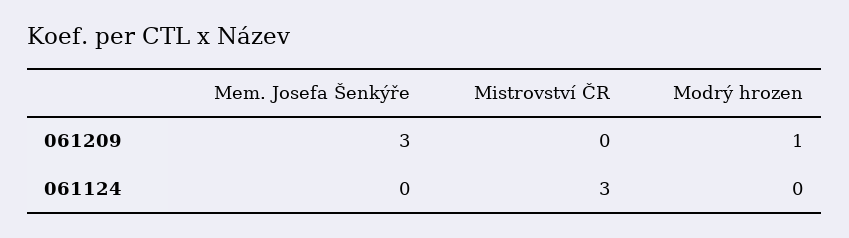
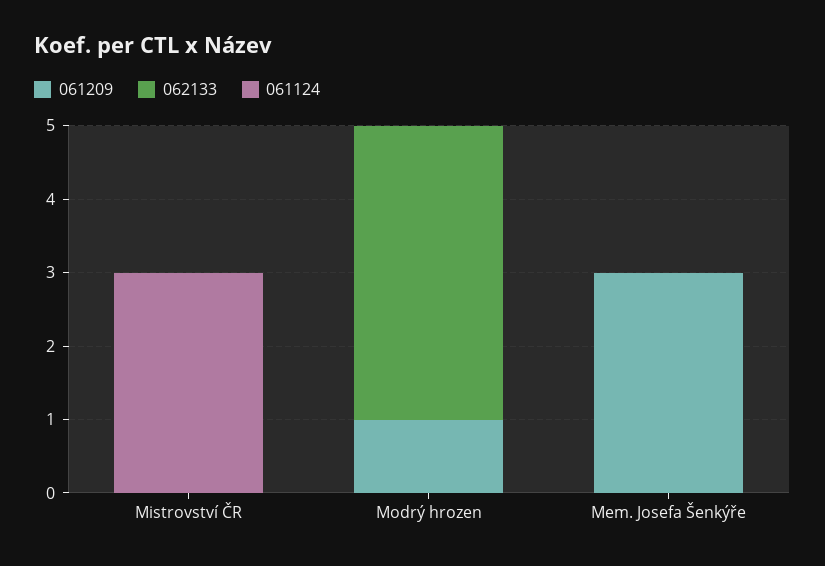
  {
    "061209": {
      "Mem. Josefa Šenkýře": 3,
      "Mistrovství ČR": 0,
      "Modrý hrozen": 1
    },
    "061124": {
      "Mem. Josefa Šenkýře": 0,
      "Mistrovství ČR": 3,
      "Modrý hrozen": 0
-   }
+   },
+   "062133": {
+     "Mistrovství ČR": 0,
+     "Modrý hrozen": 4,
+     "Mem. Josefa Šenkýře": 0
+   }
  }

